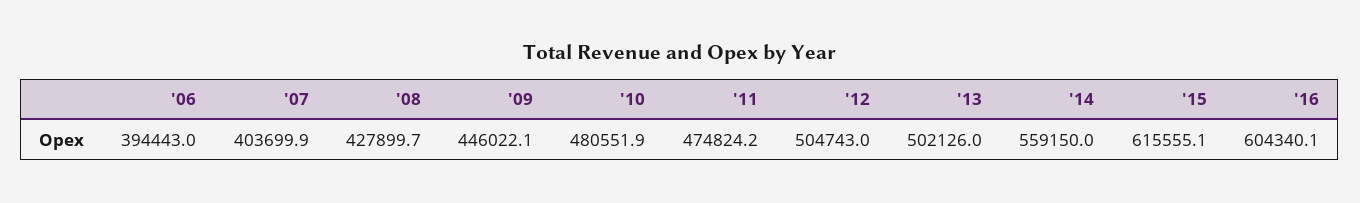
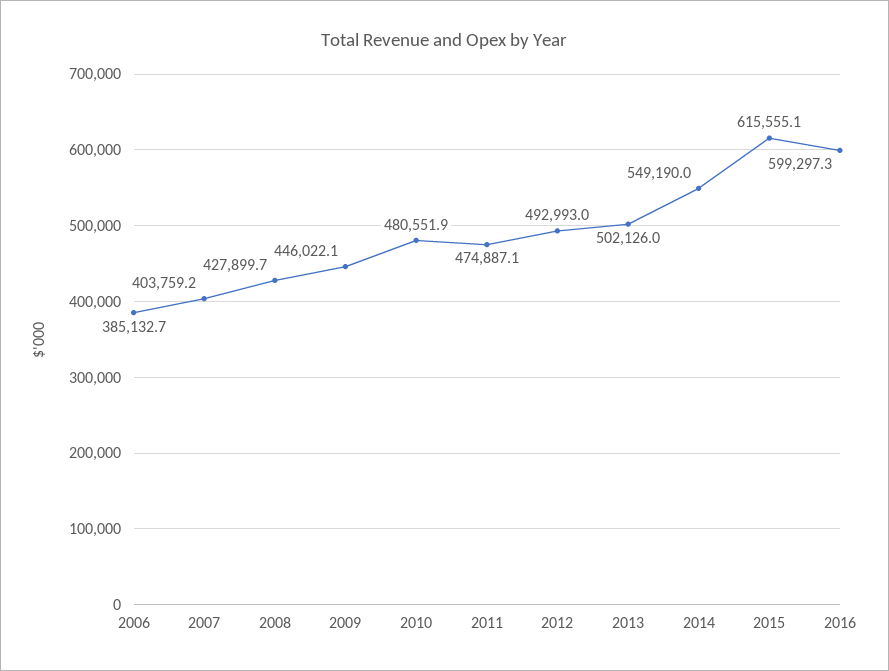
  {
-   "'06": 394443,
+   "'06": 385132.7,
-   "'07": 403699.9,
+   "'07": 403759.2,
    "'08": 427899.7,
    "'09": 446022.1,
    "'10": 480551.9,
-   "'11": 474824.2,
+   "'11": 474887.1,
-   "'12": 504743,
+   "'12": 492993,
    "'13": 502126,
-   "'14": 559150,
+   "'14": 549190,
    "'15": 615555.1,
-   "'16": 604340.1
+   "'16": 599297.3
  }

